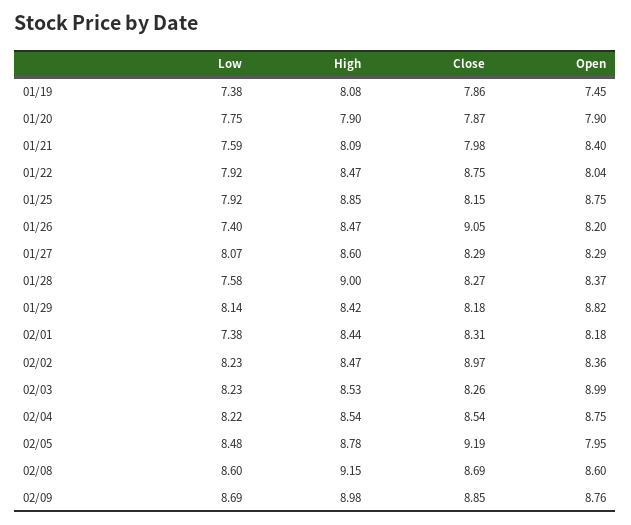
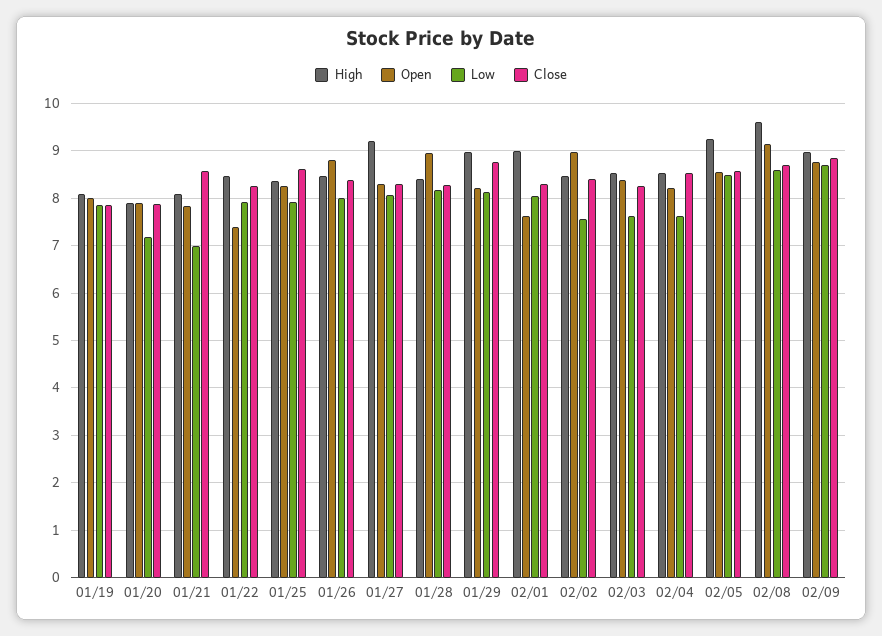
  {
    "Low": {
-     "01/19": 7.38,
+     "01/19": 7.8,
-     "01/20": 7.75,
+     "01/20": 7.2,
-     "01/21": 7.59,
+     "01/21": 7,
      "01/22": 7.92,
      "01/25": 7.92,
-     "01/26": 7.4,
+     "01/26": 8,
      "01/27": 8.07,
-     "01/28": 7.58,
+     "01/28": 8.2,
      "01/29": 8.14,
-     "02/01": 7.38,
+     "02/01": 8,
-     "02/02": 8.23,
+     "02/02": 7.6,
-     "02/03": 8.23,
+     "02/03": 7.6,
-     "02/04": 8.22,
+     "02/04": 7.6,
      "02/05": 8.48,
      "02/08": 8.6,
      "02/09": 8.69
    },
    "High": {
      "01/19": 8.08,
      "01/20": 7.9,
      "01/21": 8.09,
      "01/22": 8.47,
-     "01/25": 8.85,
+     "01/25": 8.4,
      "01/26": 8.47,
-     "01/27": 8.6,
+     "01/27": 9.2,
-     "01/28": 9,
+     "01/28": 8.4,
-     "01/29": 8.42,
+     "01/29": 9,
-     "02/01": 8.44,
+     "02/01": 9,
      "02/02": 8.47,
      "02/03": 8.53,
      "02/04": 8.54,
-     "02/05": 8.78,
+     "02/05": 9.2,
-     "02/08": 9.15,
+     "02/08": 9.6,
      "02/09": 8.98
    },
    "Close": {
      "01/19": 7.86,
      "01/20": 7.87,
-     "01/21": 7.98,
+     "01/21": 8.6,
-     "01/22": 8.75,
+     "01/22": 8.2,
-     "01/25": 8.15,
+     "01/25": 8.6,
-     "01/26": 9.05,
+     "01/26": 8.4,
      "01/27": 8.29,
      "01/28": 8.27,
-     "01/29": 8.18,
+     "01/29": 8.8,
      "02/01": 8.31,
-     "02/02": 8.97,
+     "02/02": 8.4,
      "02/03": 8.26,
      "02/04": 8.54,
-     "02/05": 9.19,
+     "02/05": 8.6,
      "02/08": 8.69,
      "02/09": 8.85
    },
    "Open": {
-     "01/19": 7.45,
+     "01/19": 8,
      "01/20": 7.9,
-     "01/21": 8.4,
+     "01/21": 7.8,
-     "01/22": 8.04,
+     "01/22": 7.4,
-     "01/25": 8.75,
+     "01/25": 8.2,
-     "01/26": 8.2,
+     "01/26": 8.8,
      "01/27": 8.29,
-     "01/28": 8.37,
+     "01/28": 9,
-     "01/29": 8.82,
+     "01/29": 8.2,
-     "02/01": 8.18,
+     "02/01": 7.6,
-     "02/02": 8.36,
+     "02/02": 9,
-     "02/03": 8.99,
+     "02/03": 8.4,
-     "02/04": 8.75,
+     "02/04": 8.2,
-     "02/05": 7.95,
+     "02/05": 8.6,
-     "02/08": 8.6,
+     "02/08": 9.2,
      "02/09": 8.76
    }
  }

